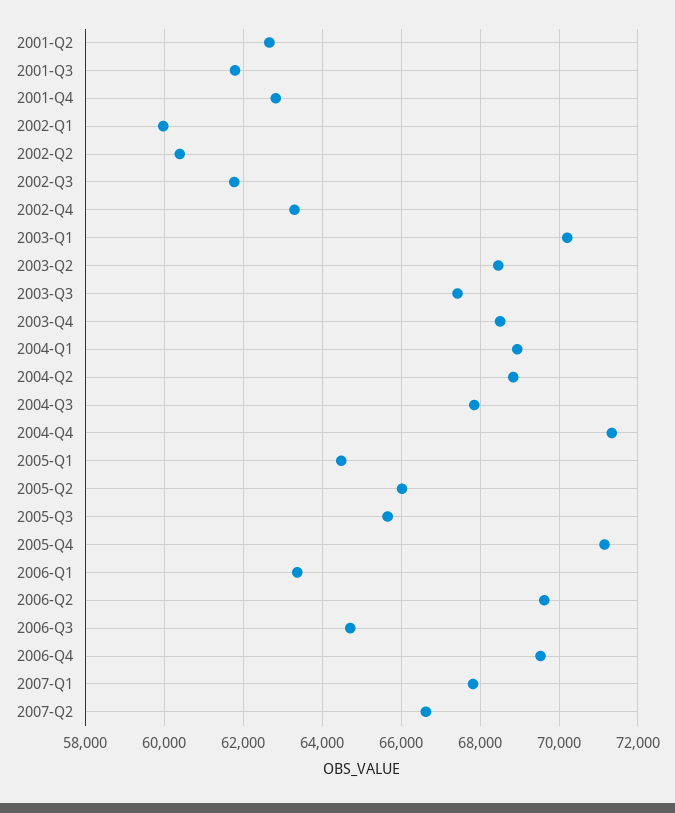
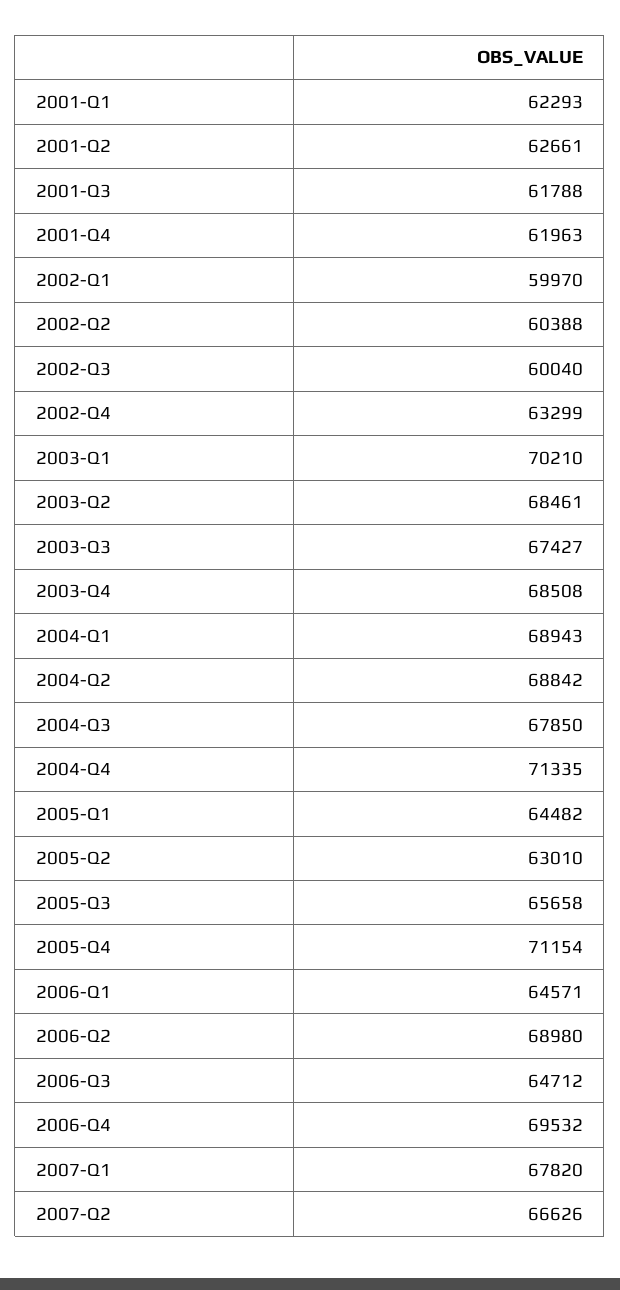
  {
    "2001-Q2": 62661,
    "2001-Q3": 61788,
-   "2001-Q4": 62800,
+   "2001-Q4": 61963,
    "2002-Q1": 59970,
    "2002-Q2": 60388,
-   "2002-Q3": 61800,
+   "2002-Q3": 60040,
    "2002-Q4": 63299,
    "2003-Q1": 70210,
    "2003-Q2": 68461,
    "2003-Q3": 67427,
    "2003-Q4": 68508,
    "2004-Q1": 68943,
    "2004-Q2": 68842,
    "2004-Q3": 67850,
    "2004-Q4": 71335,
    "2005-Q1": 64482,
-   "2005-Q2": 66000,
+   "2005-Q2": 63010,
    "2005-Q3": 65658,
    "2005-Q4": 71154,
-   "2006-Q1": 63400,
+   "2006-Q1": 64571,
-   "2006-Q2": 69600,
+   "2006-Q2": 68980,
    "2006-Q3": 64712,
    "2006-Q4": 69532,
    "2007-Q1": 67820,
-   "2007-Q2": 66626
+   "2007-Q2": 66626,
+   "2001-Q1": 62293
  }

